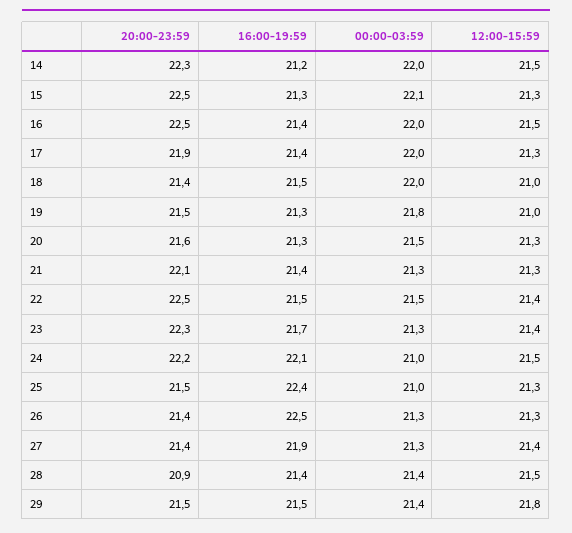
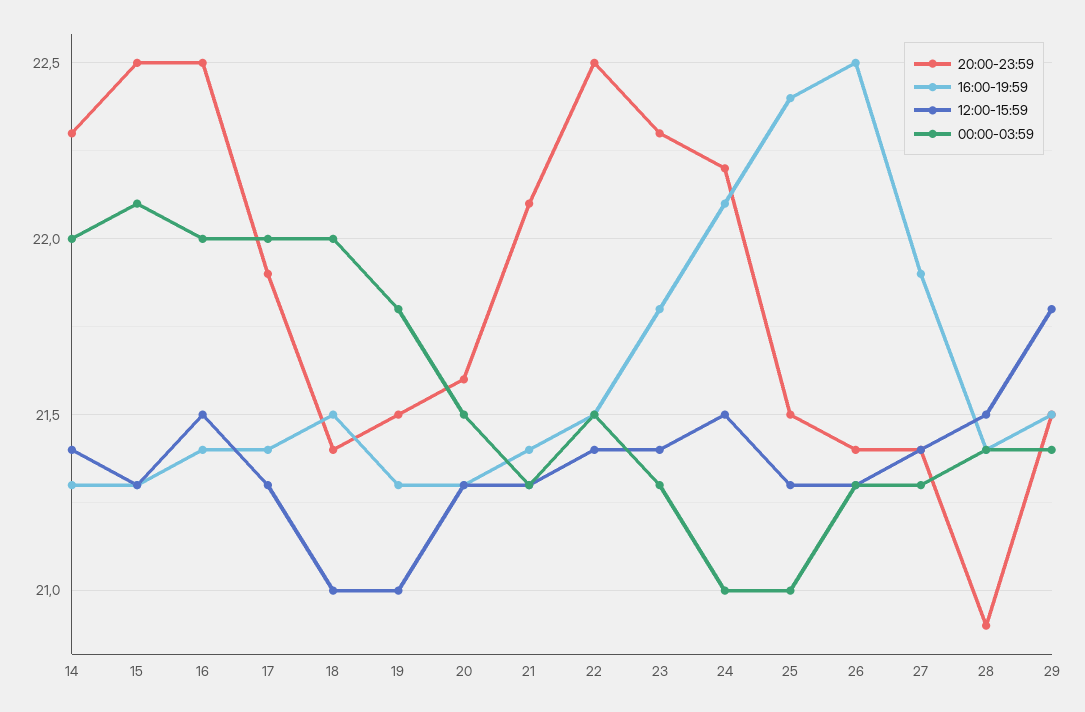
  {
    "20:00-23:59": {
      "14": 22.3,
      "15": 22.5,
      "16": 22.5,
      "17": 21.9,
      "18": 21.4,
      "19": 21.5,
      "20": 21.6,
      "21": 22.1,
      "22": 22.5,
      "23": 22.3,
      "24": 22.2,
      "25": 21.5,
      "26": 21.4,
      "27": 21.4,
      "28": 20.9,
      "29": 21.5
    },
    "16:00-19:59": {
-     "14": 21.2,
+     "14": 21.3,
      "15": 21.3,
      "16": 21.4,
      "17": 21.4,
      "18": 21.5,
      "19": 21.3,
      "20": 21.3,
      "21": 21.4,
      "22": 21.5,
-     "23": 21.7,
+     "23": 21.8,
      "24": 22.1,
      "25": 22.4,
      "26": 22.5,
      "27": 21.9,
      "28": 21.4,
      "29": 21.5
    },
    "00:00-03:59": {
      "14": 22,
      "15": 22.1,
      "16": 22,
      "17": 22,
      "18": 22,
      "19": 21.8,
      "20": 21.5,
      "21": 21.3,
      "22": 21.5,
      "23": 21.3,
      "24": 21,
      "25": 21,
      "26": 21.3,
      "27": 21.3,
      "28": 21.4,
      "29": 21.4
    },
    "12:00-15:59": {
-     "14": 21.5,
+     "14": 21.4,
      "15": 21.3,
      "16": 21.5,
      "17": 21.3,
      "18": 21,
      "19": 21,
      "20": 21.3,
      "21": 21.3,
      "22": 21.4,
      "23": 21.4,
      "24": 21.5,
      "25": 21.3,
      "26": 21.3,
      "27": 21.4,
      "28": 21.5,
      "29": 21.8
    }
  }

